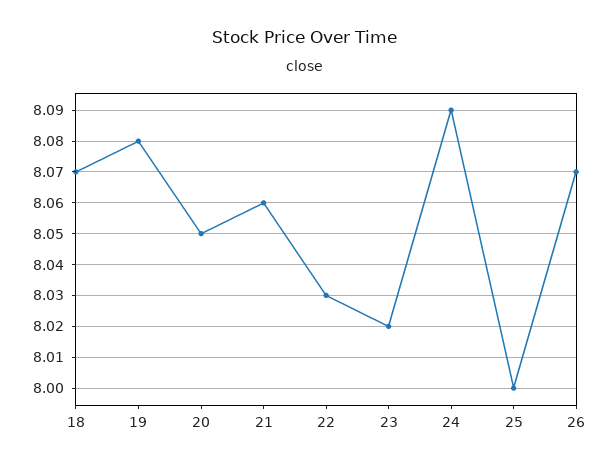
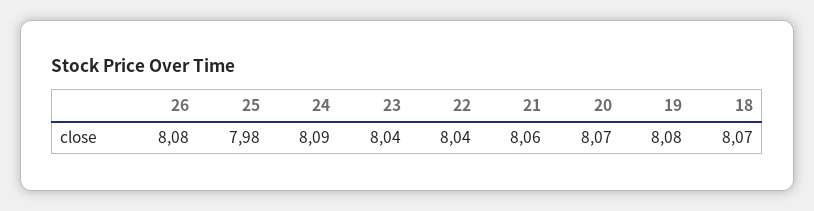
  {
    "18": 8.07,
    "19": 8.08,
-   "20": 8.05,
+   "20": 8.07,
    "21": 8.06,
-   "22": 8.03,
+   "22": 8.04,
-   "23": 8.02,
+   "23": 8.04,
    "24": 8.09,
-   "25": 8,
+   "25": 7.98,
-   "26": 8.07
+   "26": 8.08
  }

